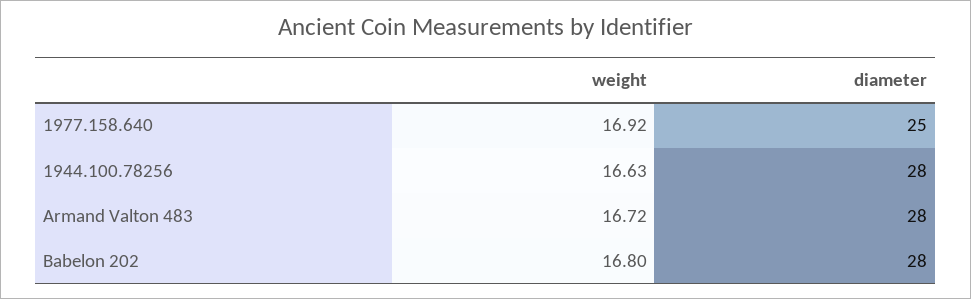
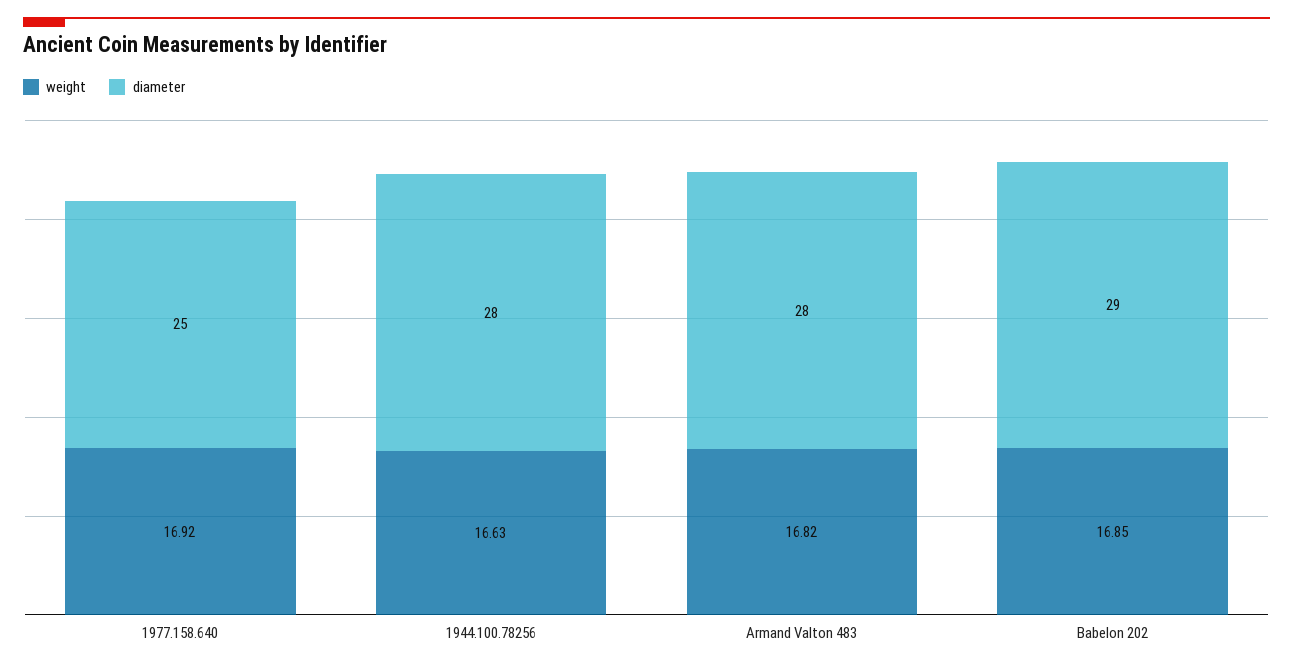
  {
    "weight": {
      "1977.158.640": 16.92,
      "1944.100.78256": 16.63,
-     "Armand Valton 483": 16.72,
+     "Armand Valton 483": 16.82,
-     "Babelon 202": 16.8
+     "Babelon 202": 16.85
    },
    "diameter": {
      "1977.158.640": 25,
      "1944.100.78256": 28,
      "Armand Valton 483": 28,
-     "Babelon 202": 28
+     "Babelon 202": 29
    }
  }

